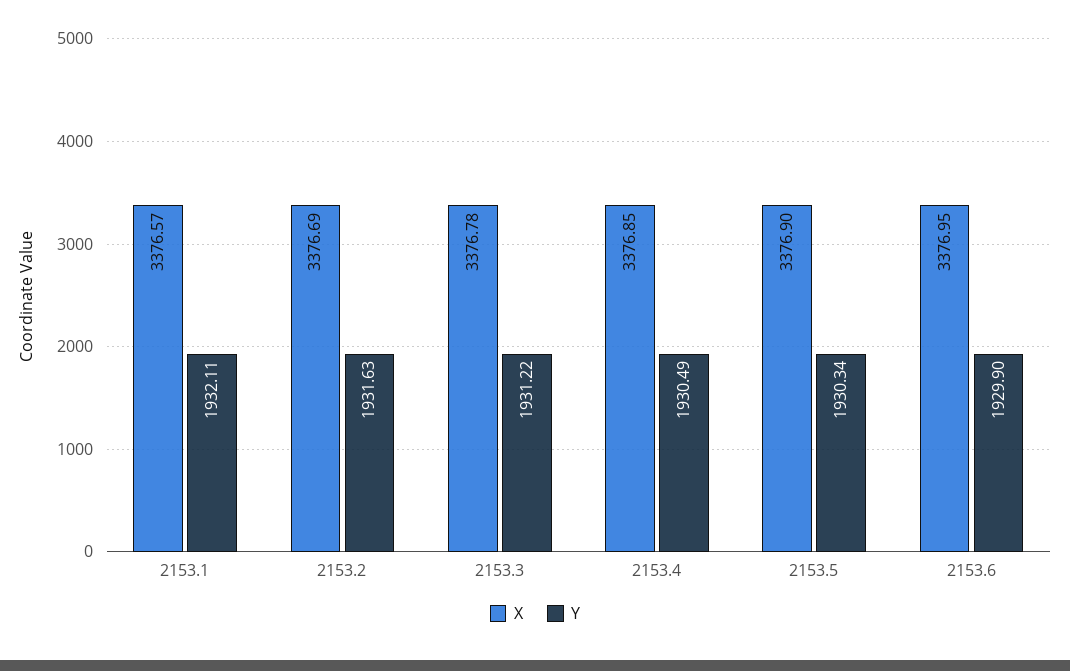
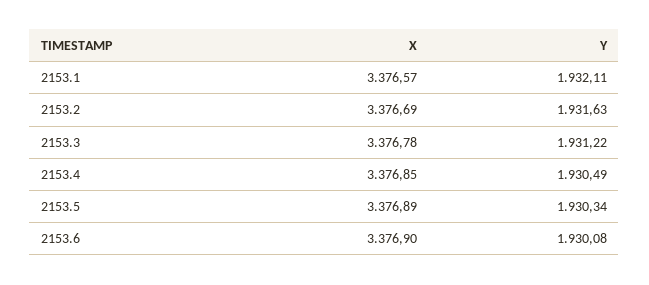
  {
    "X": {
      "2153.1": 3376.57,
      "2153.2": 3376.69,
      "2153.3": 3376.78,
      "2153.4": 3376.85,
-     "2153.5": 3376.9,
+     "2153.5": 3376.89,
-     "2153.6": 3376.95
+     "2153.6": 3376.9
    },
    "Y": {
      "2153.1": 1932.11,
      "2153.2": 1931.63,
      "2153.3": 1931.22,
      "2153.4": 1930.49,
      "2153.5": 1930.34,
-     "2153.6": 1929.9
+     "2153.6": 1930.08
    }
  }

